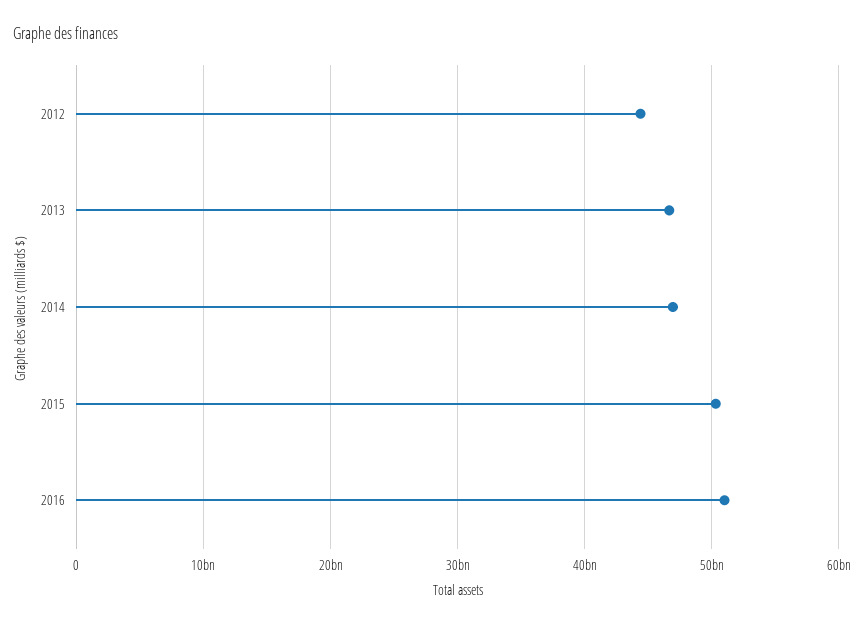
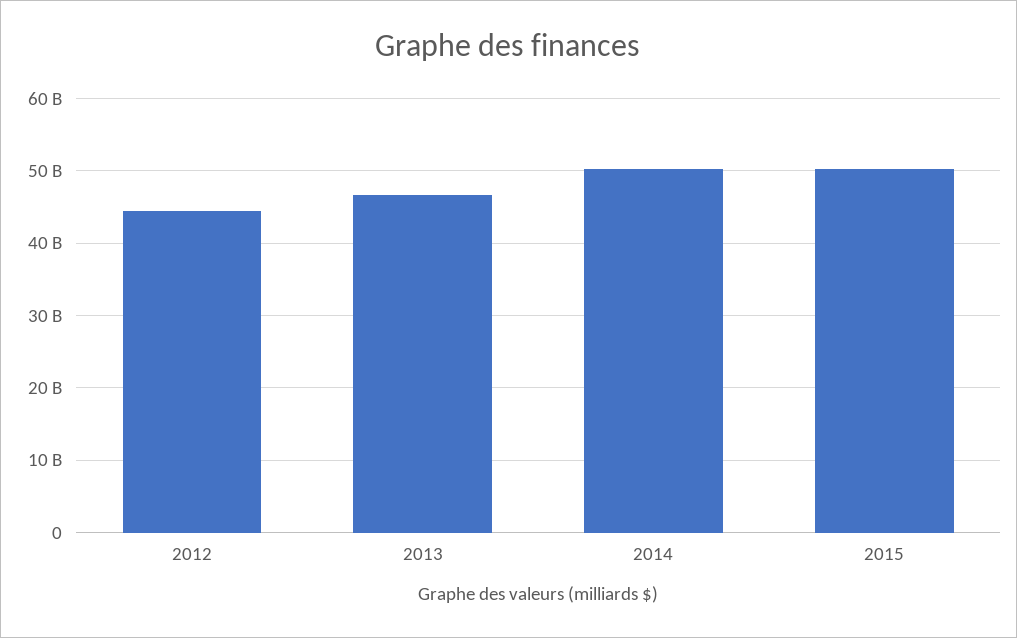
  {
    "2012": 44000000000,
    "2013": 47000000000,
-   "2014": 47000000000,
+   "2014": 50000000000,
-   "2015": 50000000000,
+   "2015": 50000000000
-   "2016": 51000000000
  }

